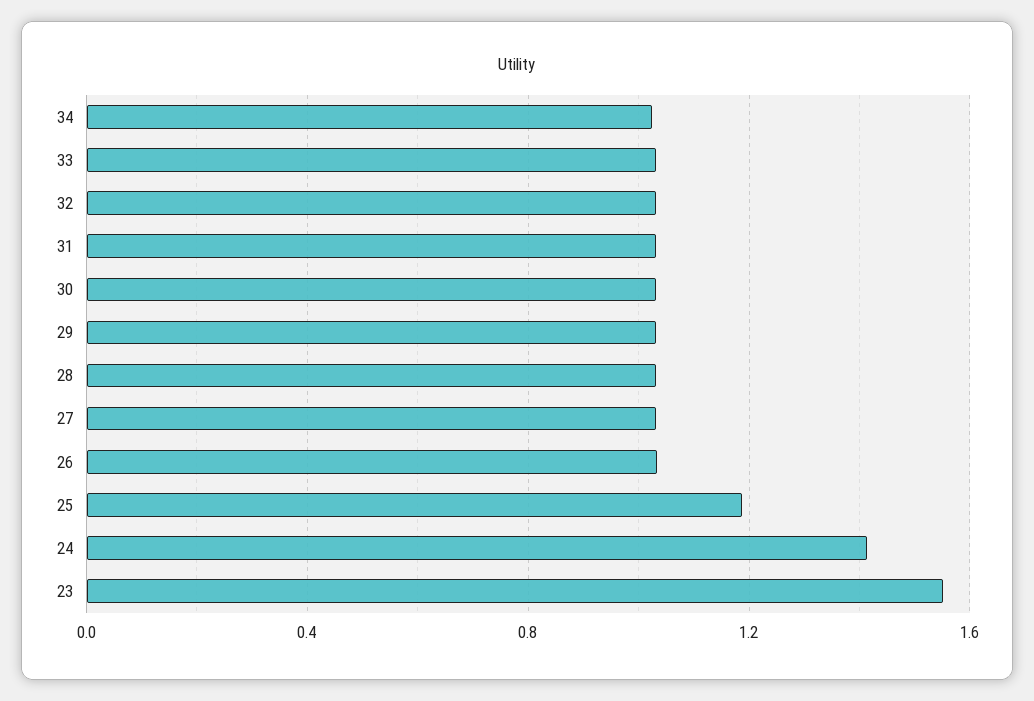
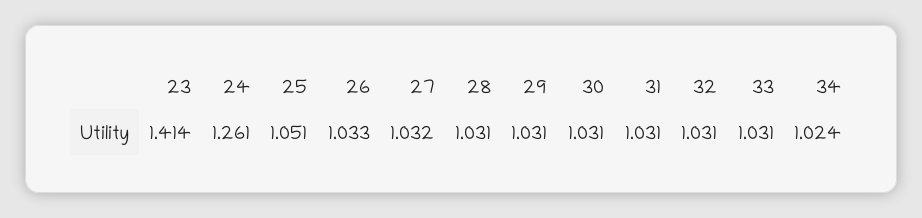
  {
    "34": 1.024,
    "33": 1.031,
    "32": 1.031,
    "31": 1.031,
    "30": 1.031,
    "29": 1.031,
    "28": 1.031,
    "27": 1.032,
    "26": 1.033,
-   "25": 1.2,
+   "25": 1.051,
-   "24": 1.4,
+   "24": 1.261,
-   "23": 1.55
+   "23": 1.414
  }

